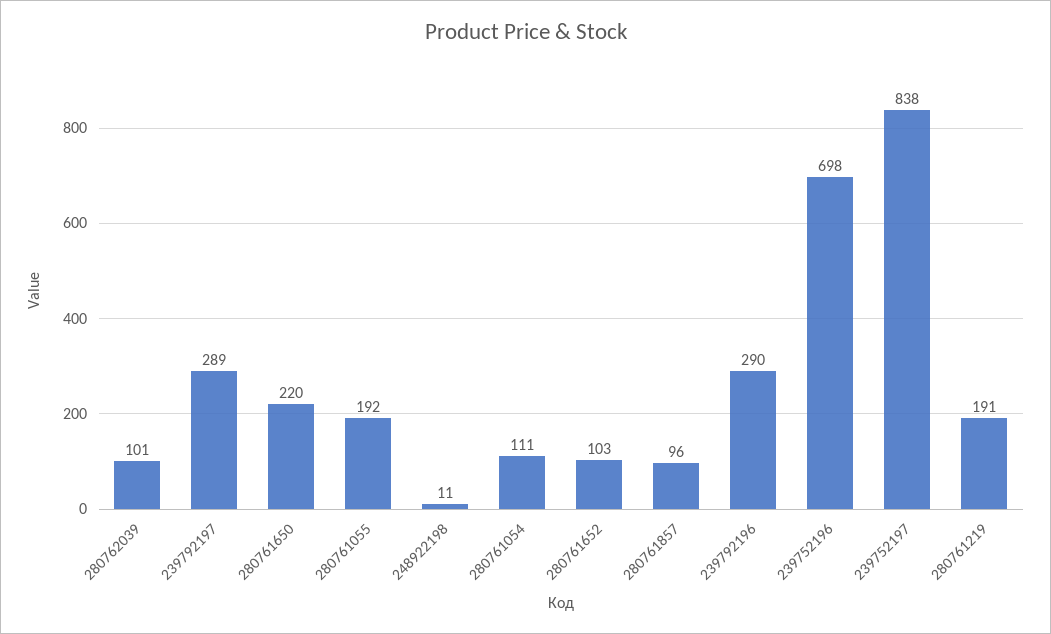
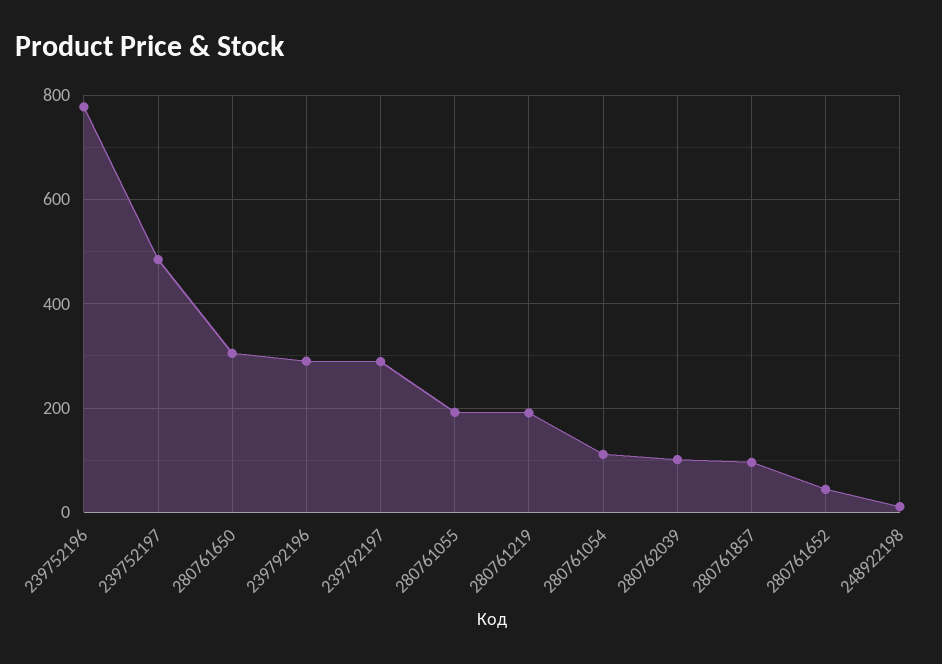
  {
    "280762039": 101,
    "239792197": 289,
-   "280761650": 220,
+   "280761650": 300,
    "280761055": 192,
    "248922198": 11,
    "280761054": 111,
-   "280761652": 103,
+   "280761652": 40,
    "280761857": 96,
    "239792196": 290,
-   "239752196": 698,
+   "239752196": 780,
-   "239752197": 838,
+   "239752197": 480,
    "280761219": 191
  }

